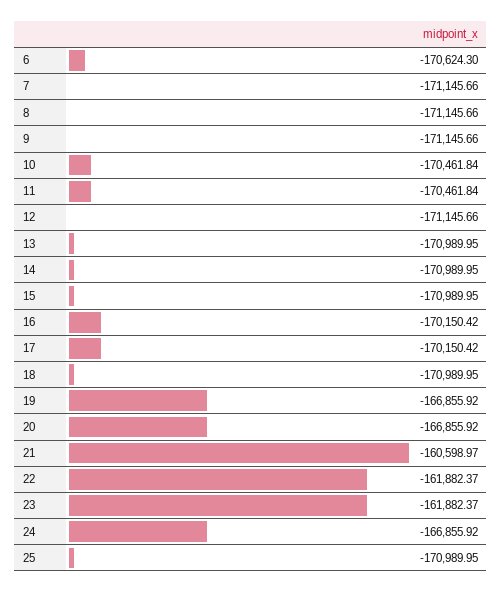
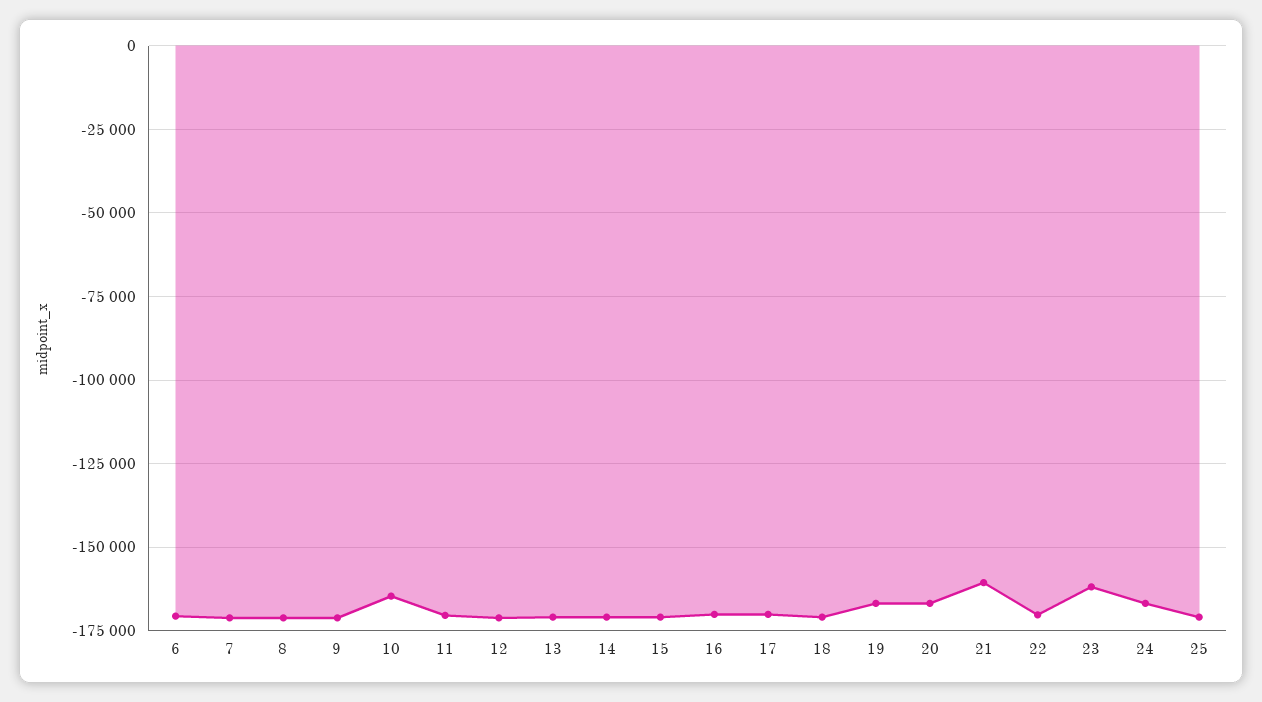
  {
    "6": -170624.3,
    "7": -171145.66,
    "8": -171145.66,
    "9": -171145.66,
-   "10": -170461.84,
+   "10": -165000,
    "11": -170461.84,
    "12": -171145.66,
    "13": -170989.95,
    "14": -170989.95,
    "15": -170989.95,
    "16": -170150.42,
    "17": -170150.42,
    "18": -170989.95,
    "19": -166855.92,
    "20": -166855.92,
    "21": -160598.97,
-   "22": -161882.37,
+   "22": -170000,
    "23": -161882.37,
    "24": -166855.92,
    "25": -170989.95
  }

